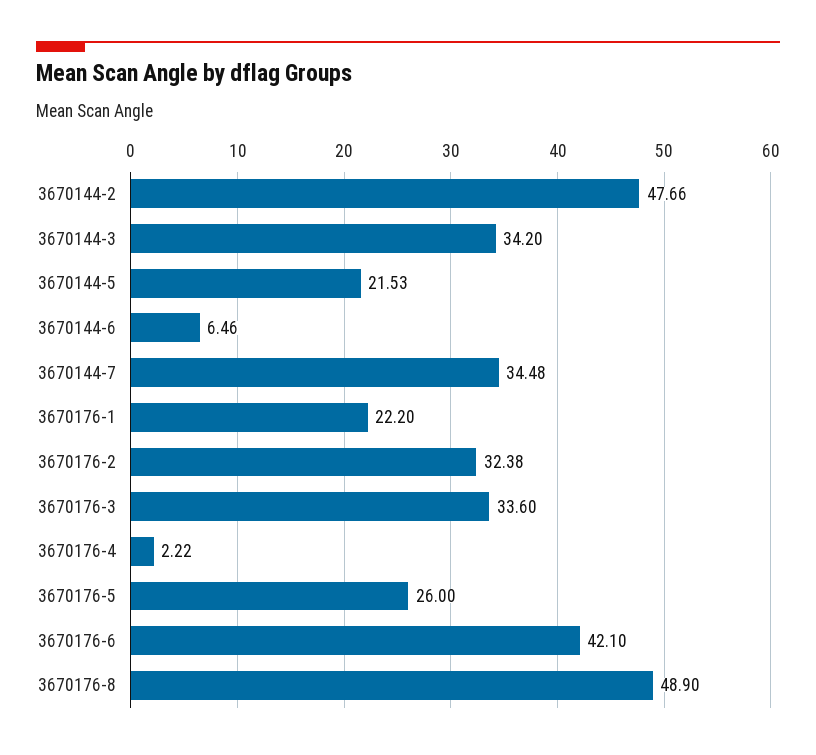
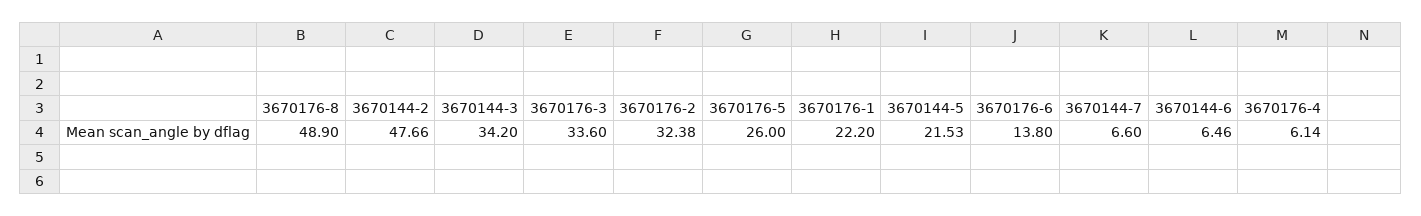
  {
    "3670144-2": 47.66,
    "3670144-3": 34.2,
    "3670144-5": 21.53,
    "3670144-6": 6.46,
-   "3670144-7": 34.48,
+   "3670144-7": 6.6,
    "3670176-1": 22.2,
    "3670176-2": 32.38,
    "3670176-3": 33.6,
-   "3670176-4": 2.22,
+   "3670176-4": 6.14,
    "3670176-5": 26,
-   "3670176-6": 42.1,
+   "3670176-6": 13.8,
    "3670176-8": 48.9
  }

